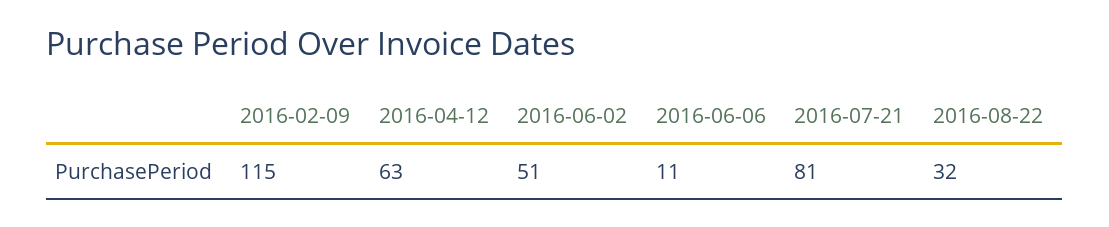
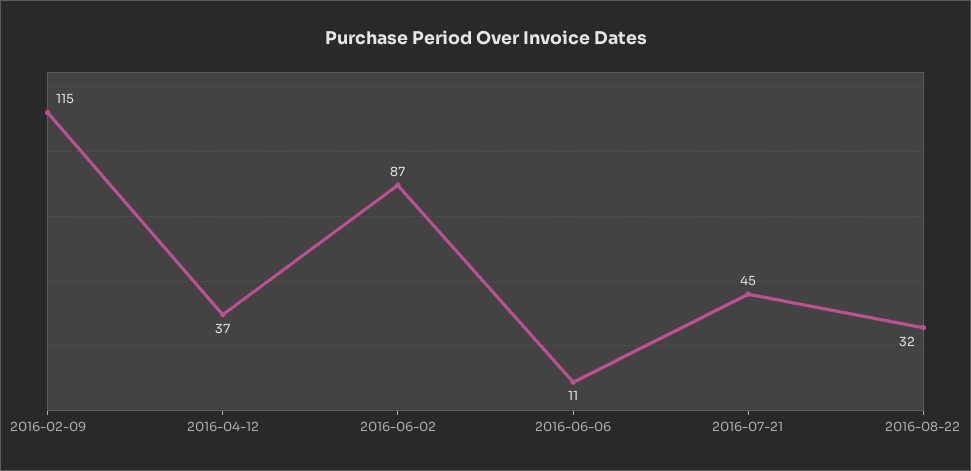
  {
    "2016-02-09": 115,
-   "2016-04-12": 63,
+   "2016-04-12": 37,
-   "2016-06-02": 51,
+   "2016-06-02": 87,
    "2016-06-06": 11,
-   "2016-07-21": 81,
+   "2016-07-21": 45,
    "2016-08-22": 32
  }

